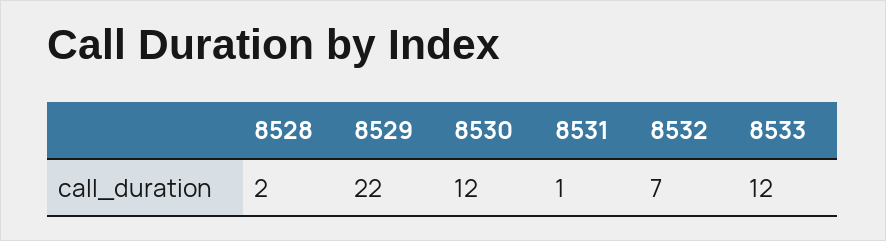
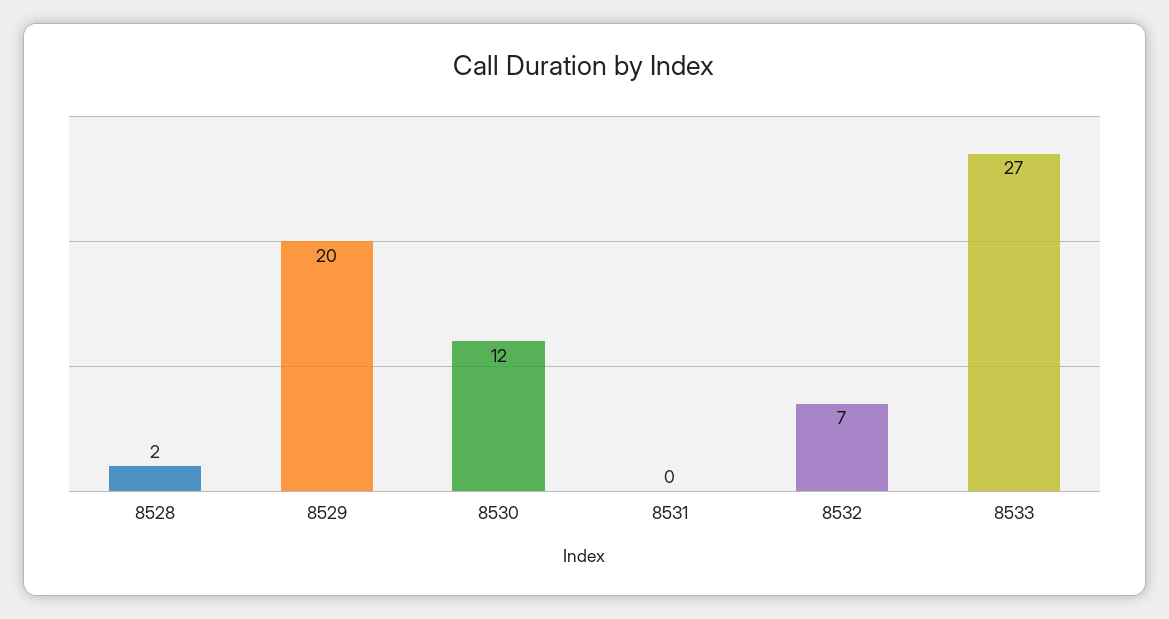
  {
    "8528": 2,
-   "8529": 22,
+   "8529": 20,
    "8530": 12,
-   "8531": 1,
+   "8531": 0,
    "8532": 7,
-   "8533": 12
+   "8533": 27
  }

